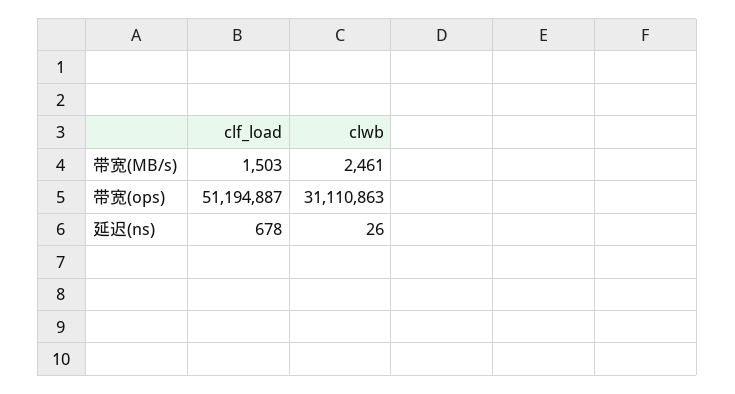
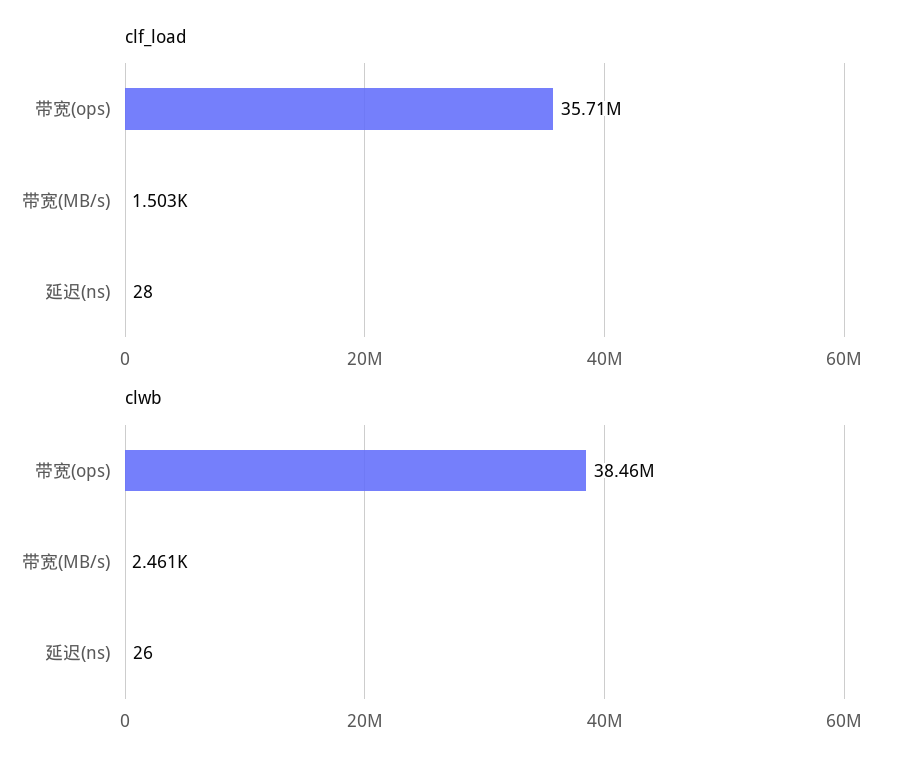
  {
    "clf_load": {
      "带宽(MB/s)": 1503,
-     "带宽(ops)": 51194887,
+     "带宽(ops)": 35710000,
-     "延迟(ns)": 678
+     "延迟(ns)": 28
    },
    "clwb": {
      "带宽(MB/s)": 2461,
-     "带宽(ops)": 31110863,
+     "带宽(ops)": 38460000,
      "延迟(ns)": 26
    }
  }

